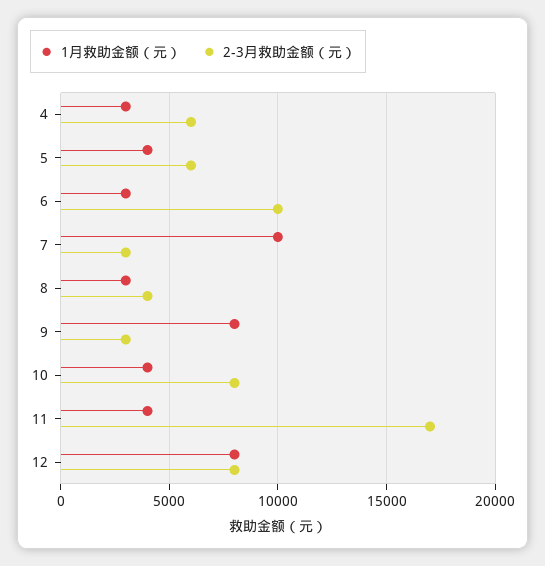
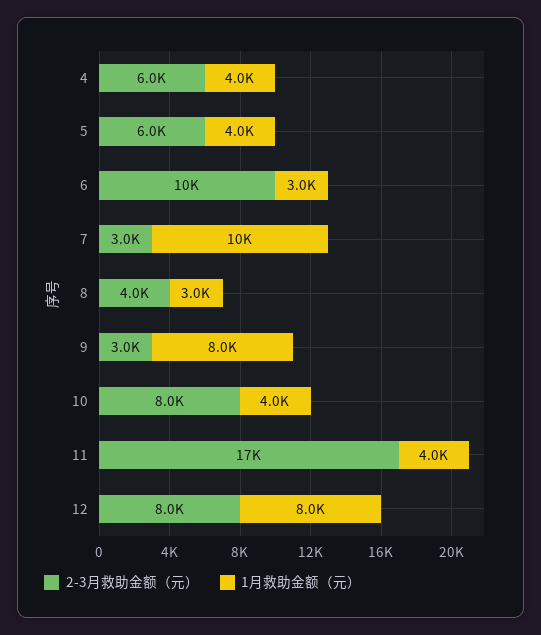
  {
    "1月救助金额（元）": {
-     "4": 3000,
+     "4": 4000,
      "5": 4000,
      "6": 3000,
      "7": 10000,
      "8": 3000,
      "9": 8000,
      "10": 4000,
      "11": 4000,
      "12": 8000
    },
    "2-3月救助金额（元）": {
      "4": 6000,
      "5": 6000,
      "6": 10000,
      "7": 3000,
      "8": 4000,
      "9": 3000,
      "10": 8000,
      "11": 17000,
      "12": 8000
    }
  }

